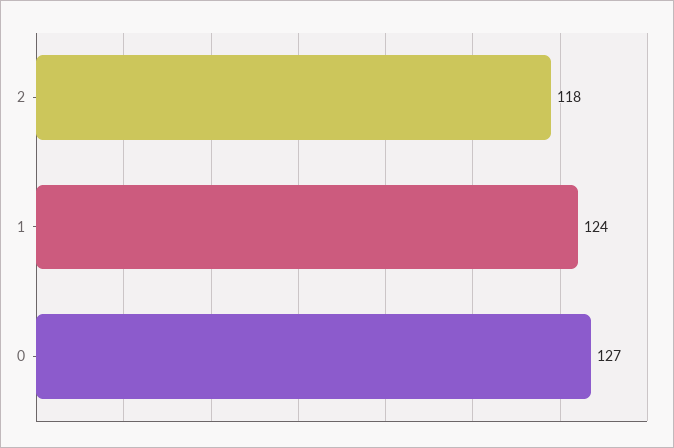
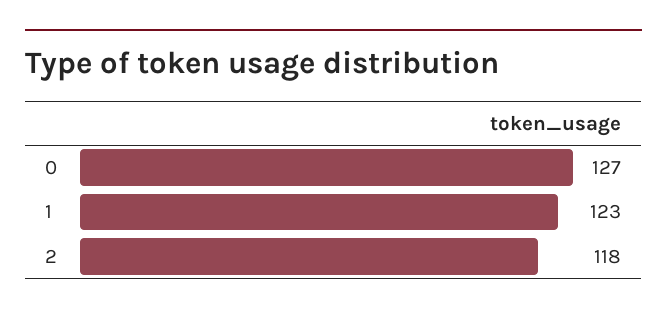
  {
    "2": 118,
-   "1": 124,
+   "1": 123,
    "0": 127
  }

